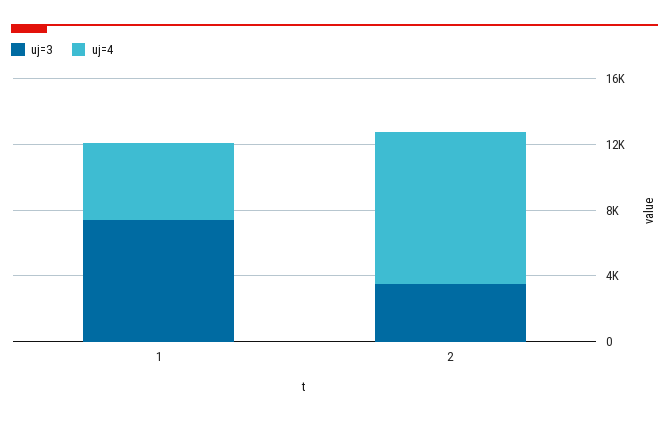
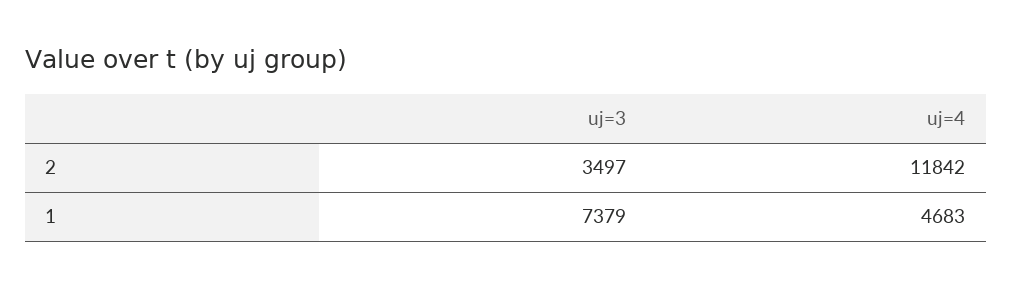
  {
    "uj=3": {
      "1": 7379,
      "2": 3497
    },
    "uj=4": {
      "1": 4683,
-     "2": 9000
+     "2": 11842
    }
  }

